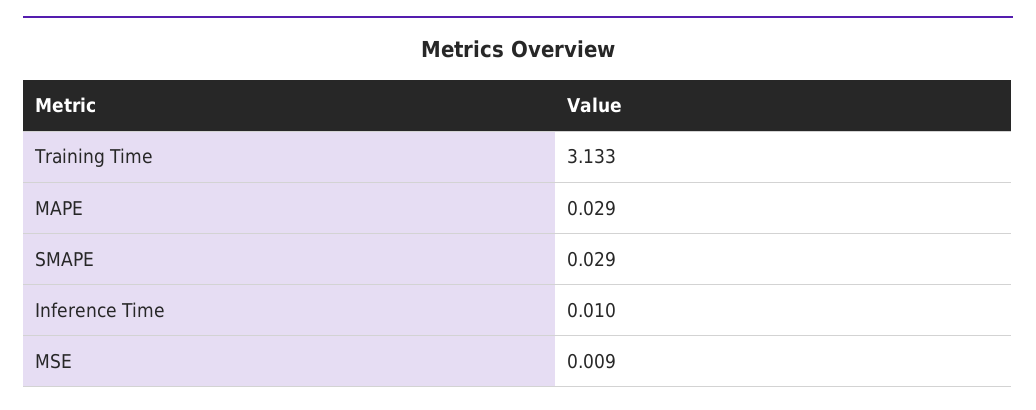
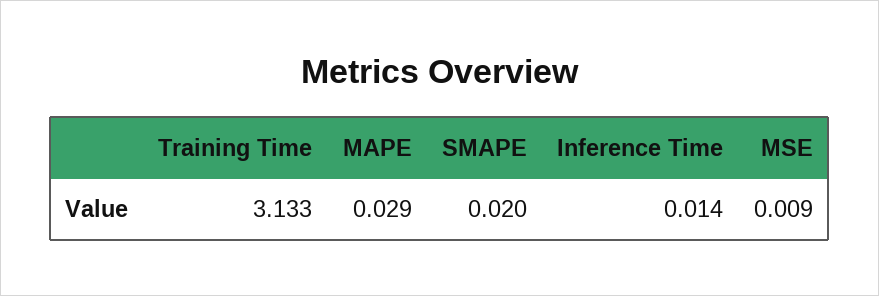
  {
    "Training Time": 3.133,
    "MAPE": 0.029,
-   "SMAPE": 0.029,
+   "SMAPE": 0.02,
-   "Inference Time": 0.01,
+   "Inference Time": 0.014,
    "MSE": 0.009
  }

